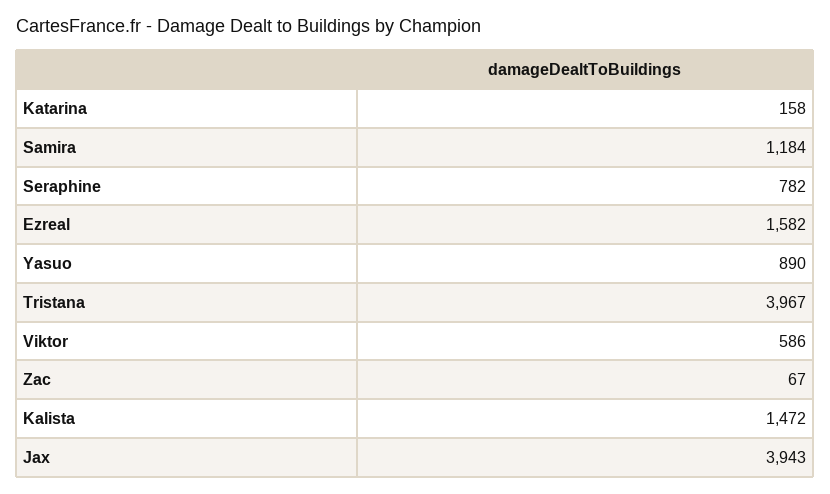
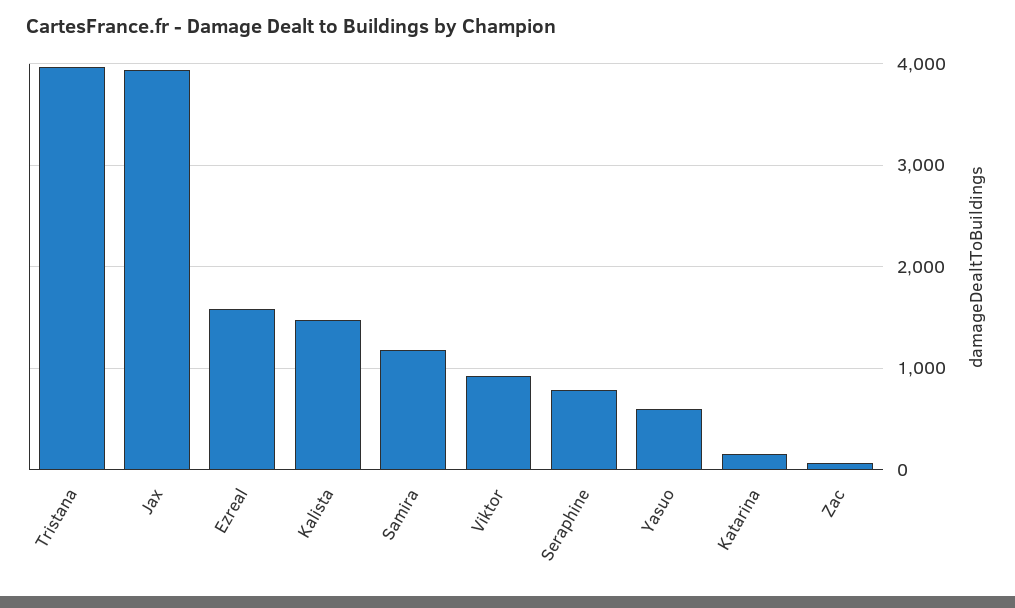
  {
    "Katarina": 158,
    "Samira": 1184,
    "Seraphine": 782,
    "Ezreal": 1582,
-   "Yasuo": 890,
+   "Yasuo": 600,
    "Tristana": 3967,
-   "Viktor": 586,
+   "Viktor": 900,
    "Zac": 67,
    "Kalista": 1472,
    "Jax": 3943
  }

